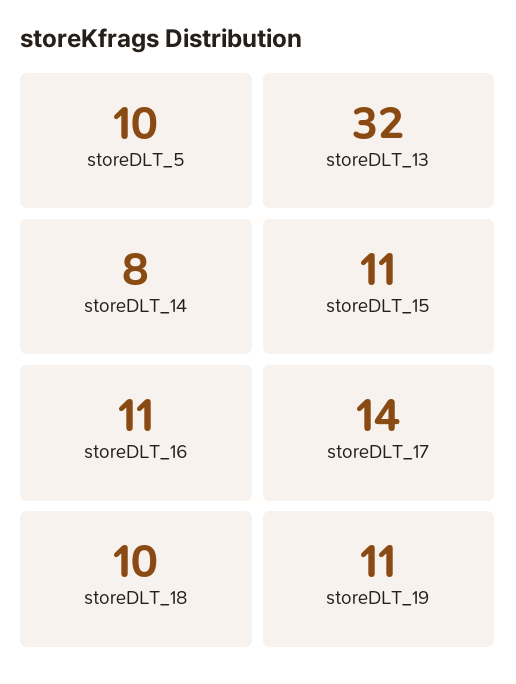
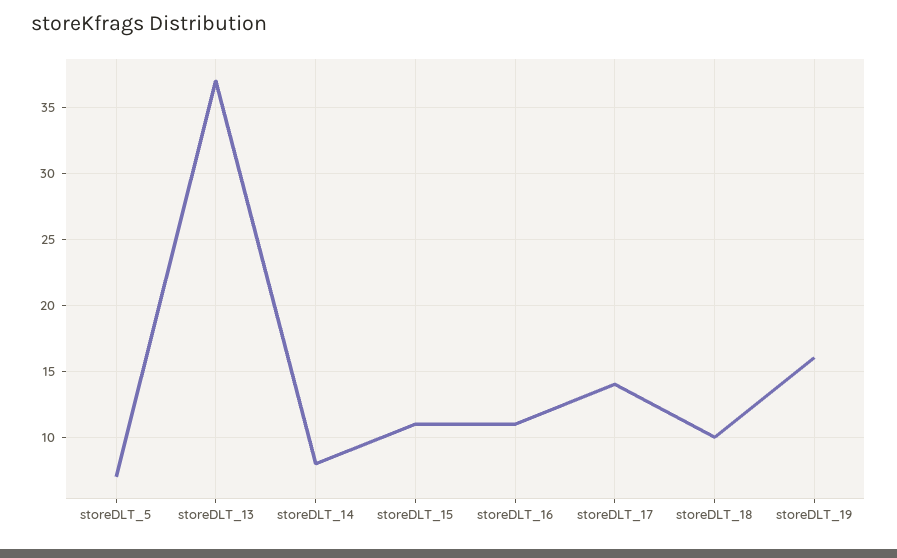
  {
-   "storeDLT_5": 10,
+   "storeDLT_5": 7,
-   "storeDLT_13": 32,
+   "storeDLT_13": 37,
    "storeDLT_14": 8,
    "storeDLT_15": 11,
    "storeDLT_16": 11,
    "storeDLT_17": 14,
    "storeDLT_18": 10,
-   "storeDLT_19": 11
+   "storeDLT_19": 16
  }

